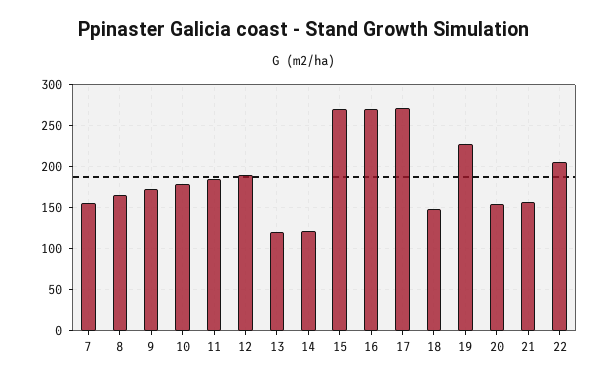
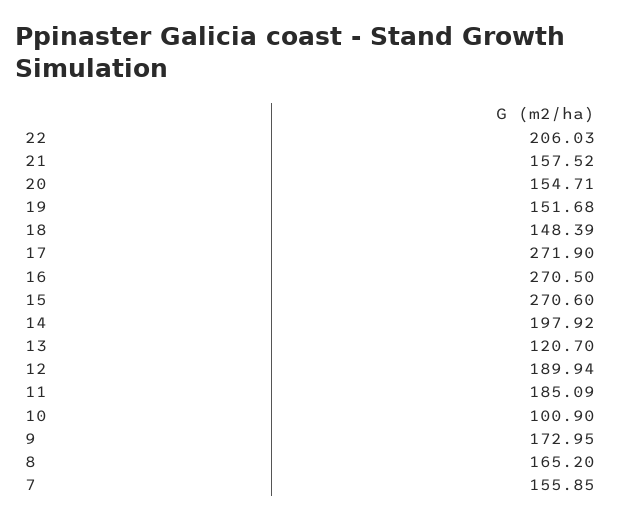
  {
    "7": 155.85,
    "8": 165.2,
    "9": 172.95,
-   "10": 180,
+   "10": 100.9,
    "11": 185.09,
    "12": 189.94,
    "13": 120.7,
-   "14": 120,
+   "14": 197.92,
    "15": 270.6,
    "16": 270.5,
    "17": 271.9,
    "18": 148.39,
-   "19": 230,
+   "19": 151.68,
    "20": 154.71,
    "21": 157.52,
    "22": 206.03
  }

